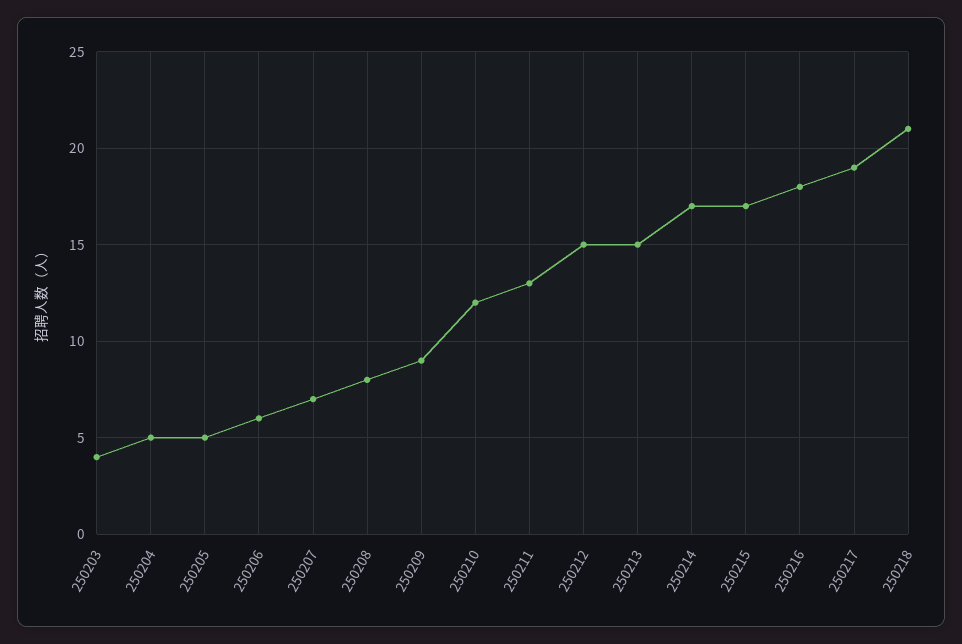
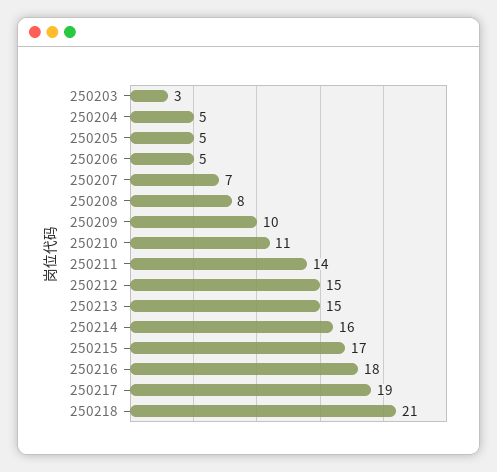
  {
-   "250203": 4,
+   "250203": 3,
    "250204": 5,
    "250205": 5,
-   "250206": 6,
+   "250206": 5,
    "250207": 7,
    "250208": 8,
-   "250209": 9,
+   "250209": 10,
-   "250210": 12,
+   "250210": 11,
-   "250211": 13,
+   "250211": 14,
    "250212": 15,
    "250213": 15,
-   "250214": 17,
+   "250214": 16,
    "250215": 17,
    "250216": 18,
    "250217": 19,
    "250218": 21
  }

